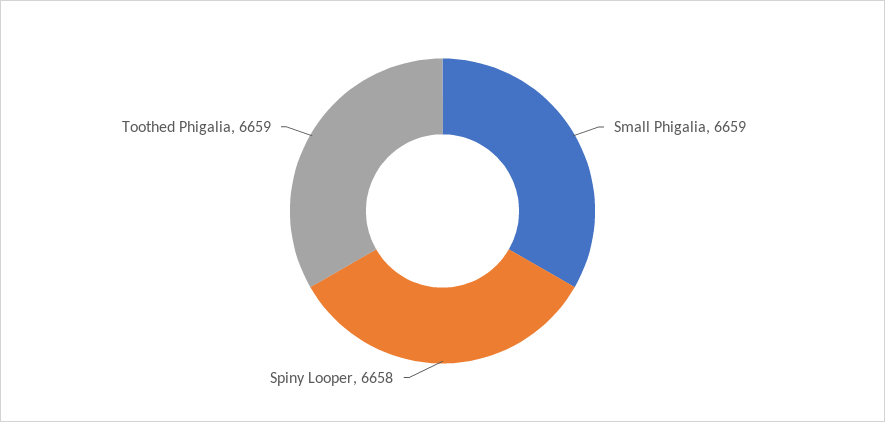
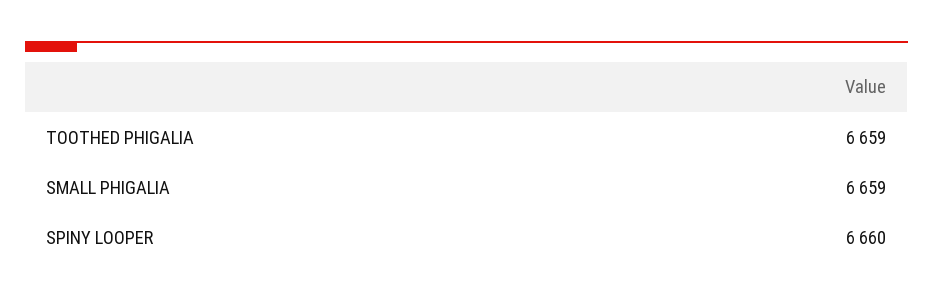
  {
    "Small Phigalia": 6659,
-   "Spiny Looper": 6658,
+   "Spiny Looper": 6660,
    "Toothed Phigalia": 6659
  }

